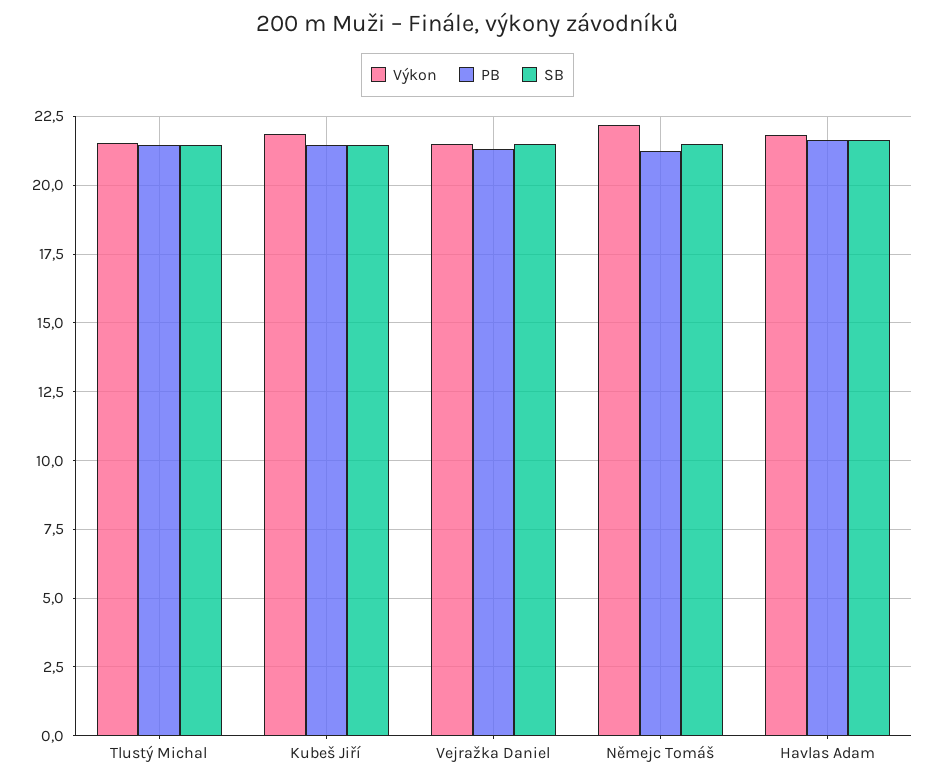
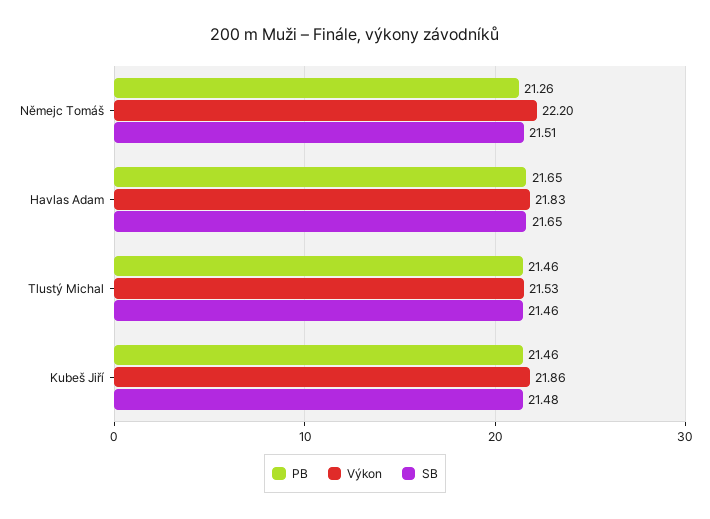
  {
    "Výkon": {
      "Tlustý Michal": 21.53,
      "Kubeš Jiří": 21.86,
-     "Vejražka Daniel": 21.5,
      "Němejc Tomáš": 22.2,
      "Havlas Adam": 21.83
    },
    "PB": {
      "Tlustý Michal": 21.46,
      "Kubeš Jiří": 21.46,
-     "Vejražka Daniel": 21.25,
      "Němejc Tomáš": 21.26,
      "Havlas Adam": 21.65
    },
    "SB": {
      "Tlustý Michal": 21.46,
      "Kubeš Jiří": 21.48,
-     "Vejražka Daniel": 21.5,
      "Němejc Tomáš": 21.51,
      "Havlas Adam": 21.65
    }
  }

